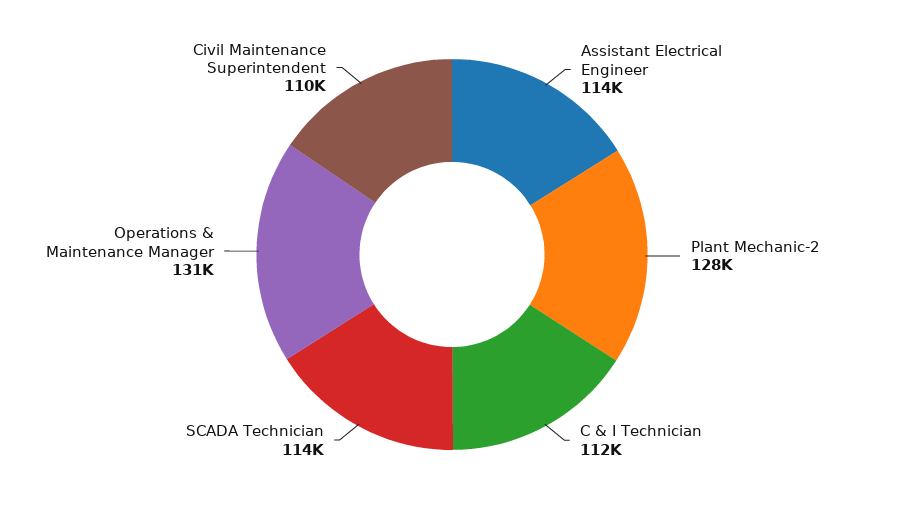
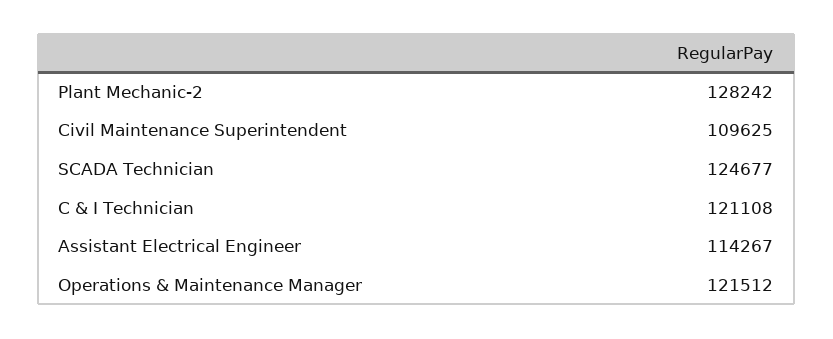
  {
    "Assistant Electrical Engineer": 114267,
    "Plant Mechanic-2": 128242,
-   "C & I Technician": 112000,
+   "C & I Technician": 121108,
-   "SCADA Technician": 114000,
+   "SCADA Technician": 124677,
-   "Operations & Maintenance Manager": 131000,
+   "Operations & Maintenance Manager": 121512,
    "Civil Maintenance Superintendent": 109625
  }

